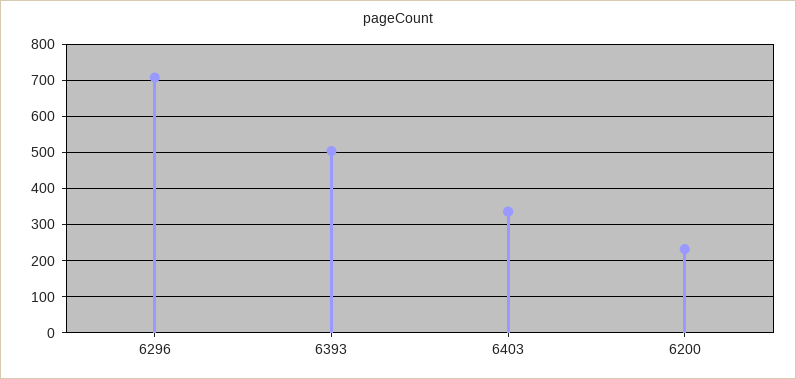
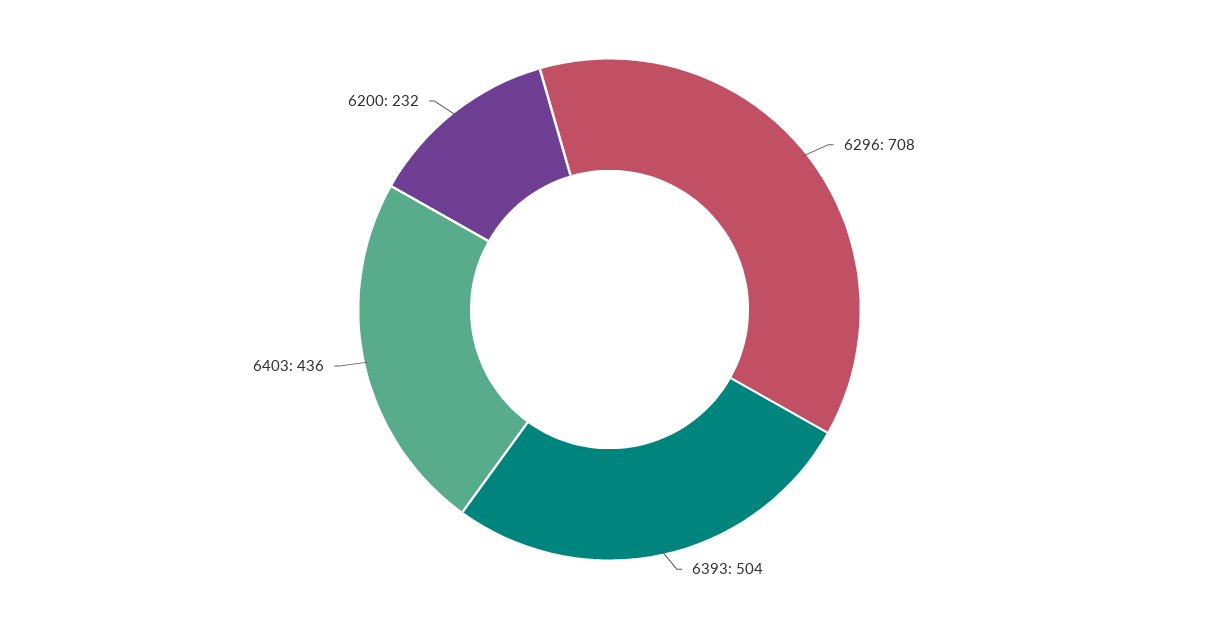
  {
    "6296": 708,
    "6393": 504,
-   "6403": 340,
+   "6403": 436,
    "6200": 232
  }

